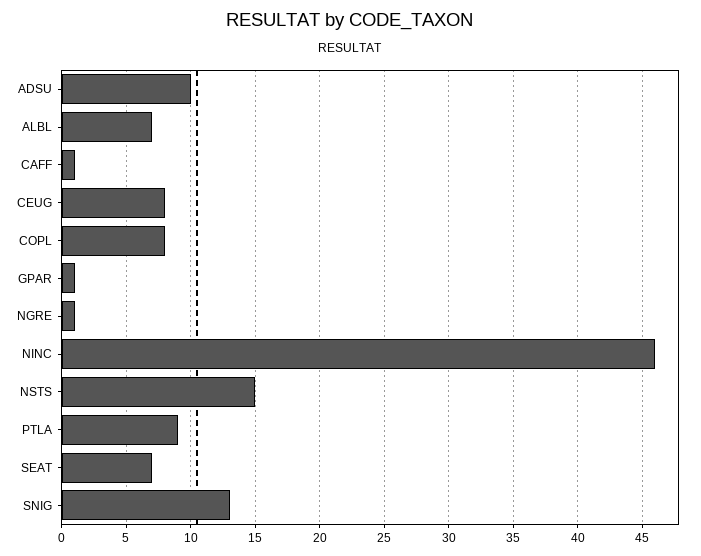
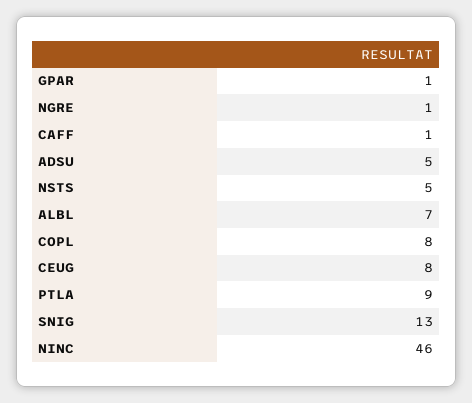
  {
-   "ADSU": 10,
+   "ADSU": 5,
    "ALBL": 7,
    "CAFF": 1,
    "CEUG": 8,
    "COPL": 8,
    "GPAR": 1,
    "NGRE": 1,
    "NINC": 46,
-   "NSTS": 15,
+   "NSTS": 5,
    "PTLA": 9,
-   "SEAT": 7,
    "SNIG": 13
  }

